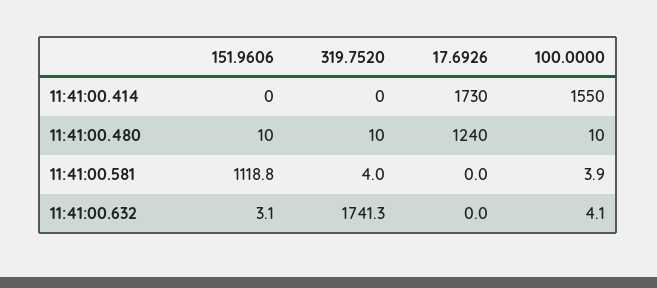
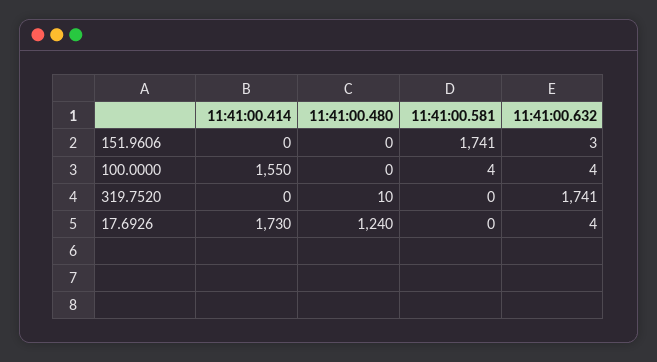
  {
    "151.9606": {
      "11:41:00.414": 0,
-     "11:41:00.480": 10,
+     "11:41:00.480": 0,
-     "11:41:00.581": 1118.8,
+     "11:41:00.581": 1741,
      "11:41:00.632": 3.1
    },
    "319.7520": {
      "11:41:00.414": 0,
      "11:41:00.480": 10,
-     "11:41:00.581": 4,
+     "11:41:00.581": 0,
      "11:41:00.632": 1741.3
    },
    "17.6926": {
      "11:41:00.414": 1730,
      "11:41:00.480": 1240,
      "11:41:00.581": 0,
-     "11:41:00.632": 0
+     "11:41:00.632": 4
    },
    "100.0000": {
      "11:41:00.414": 1550,
-     "11:41:00.480": 10,
+     "11:41:00.480": 0,
      "11:41:00.581": 3.9,
      "11:41:00.632": 4.1
    }
  }

